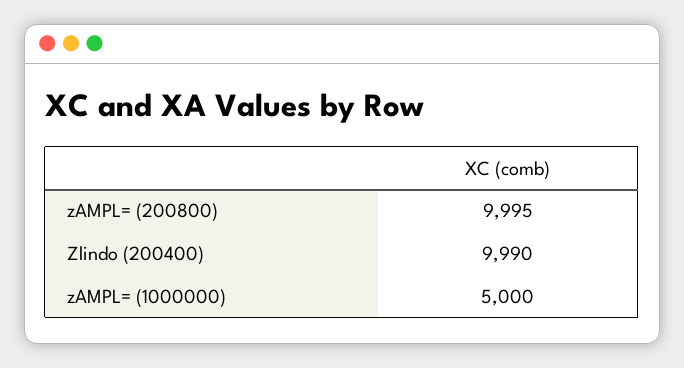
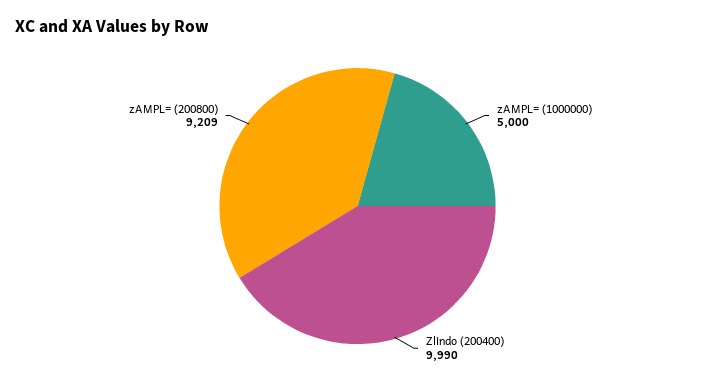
  {
-   "zAMPL= (200800)": 9995,
+   "zAMPL= (200800)": 9209,
    "Zlindo (200400)": 9990,
    "zAMPL= (1000000)": 5000
  }

